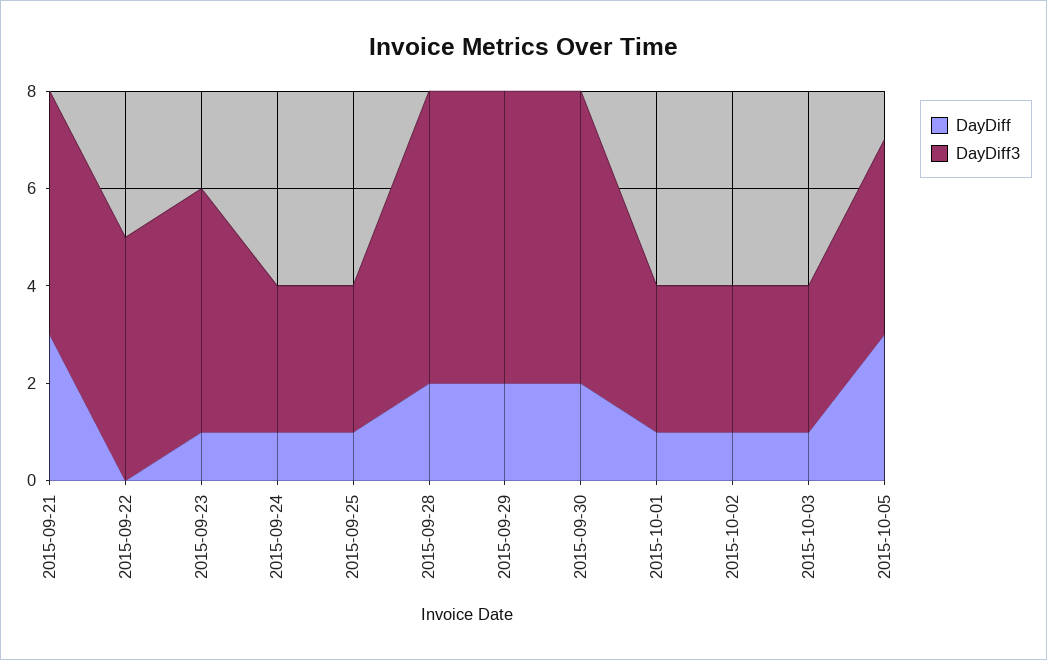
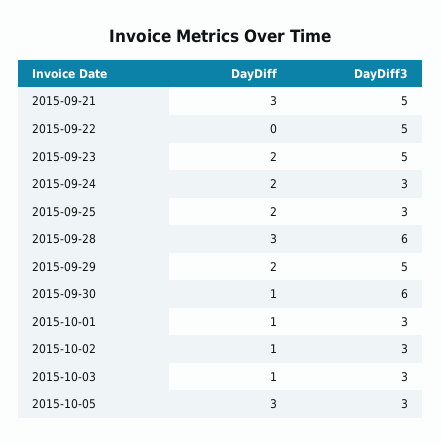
  {
    "DayDiff": {
      "2015-09-21": 3,
      "2015-09-22": 0,
-     "2015-09-23": 1,
+     "2015-09-23": 2,
-     "2015-09-24": 1,
+     "2015-09-24": 2,
-     "2015-09-25": 1,
+     "2015-09-25": 2,
-     "2015-09-28": 2,
+     "2015-09-28": 3,
      "2015-09-29": 2,
-     "2015-09-30": 2,
+     "2015-09-30": 1,
      "2015-10-01": 1,
      "2015-10-02": 1,
      "2015-10-03": 1,
      "2015-10-05": 3
    },
    "DayDiff3": {
      "2015-09-21": 5,
      "2015-09-22": 5,
      "2015-09-23": 5,
      "2015-09-24": 3,
      "2015-09-25": 3,
      "2015-09-28": 6,
-     "2015-09-29": 6,
+     "2015-09-29": 5,
      "2015-09-30": 6,
      "2015-10-01": 3,
      "2015-10-02": 3,
      "2015-10-03": 3,
-     "2015-10-05": 4
+     "2015-10-05": 3
    }
  }

